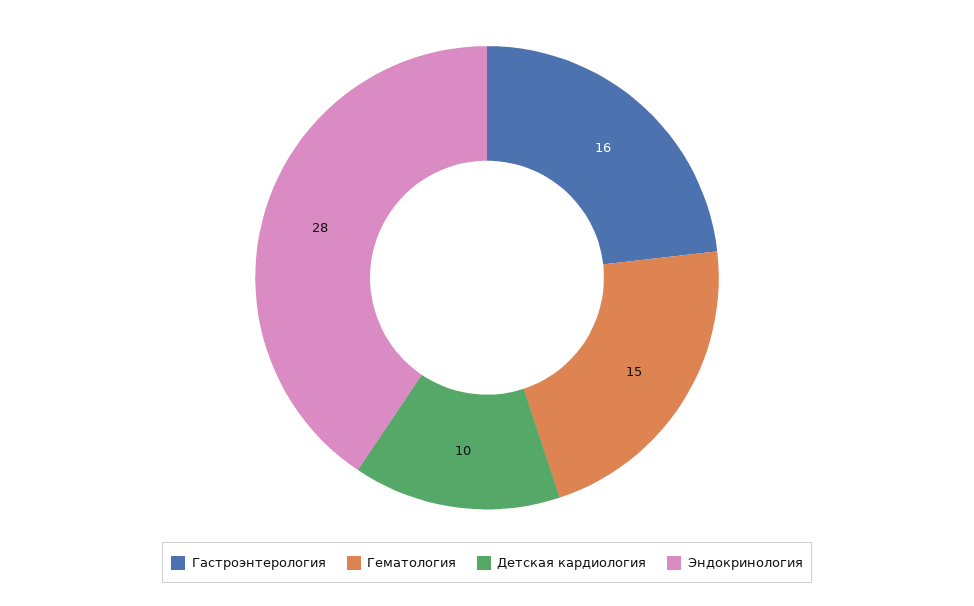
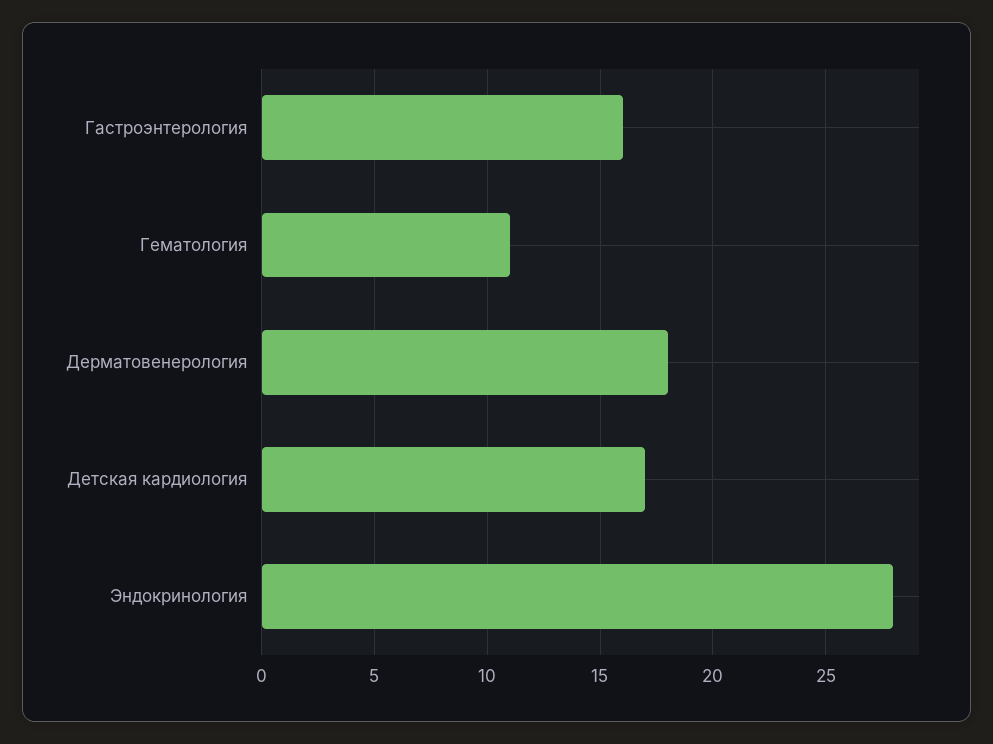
  {
    "Гастроэнтерология": 16,
-   "Гематология": 15,
+   "Гематология": 11,
-   "Детская кардиология": 10,
+   "Детская кардиология": 17,
-   "Эндокринология": 28
+   "Эндокринология": 28,
+   "Дерматовенерология": 18
  }

